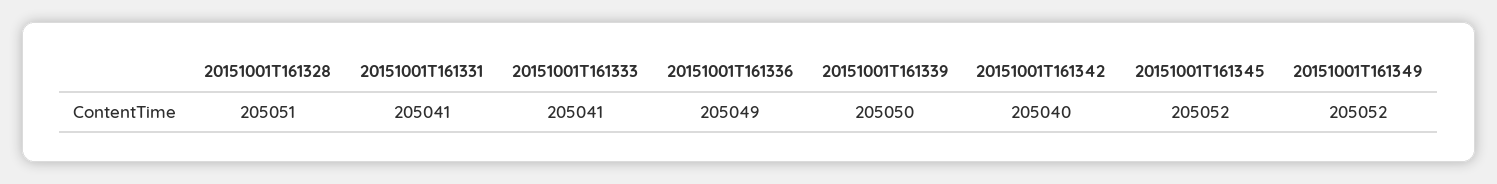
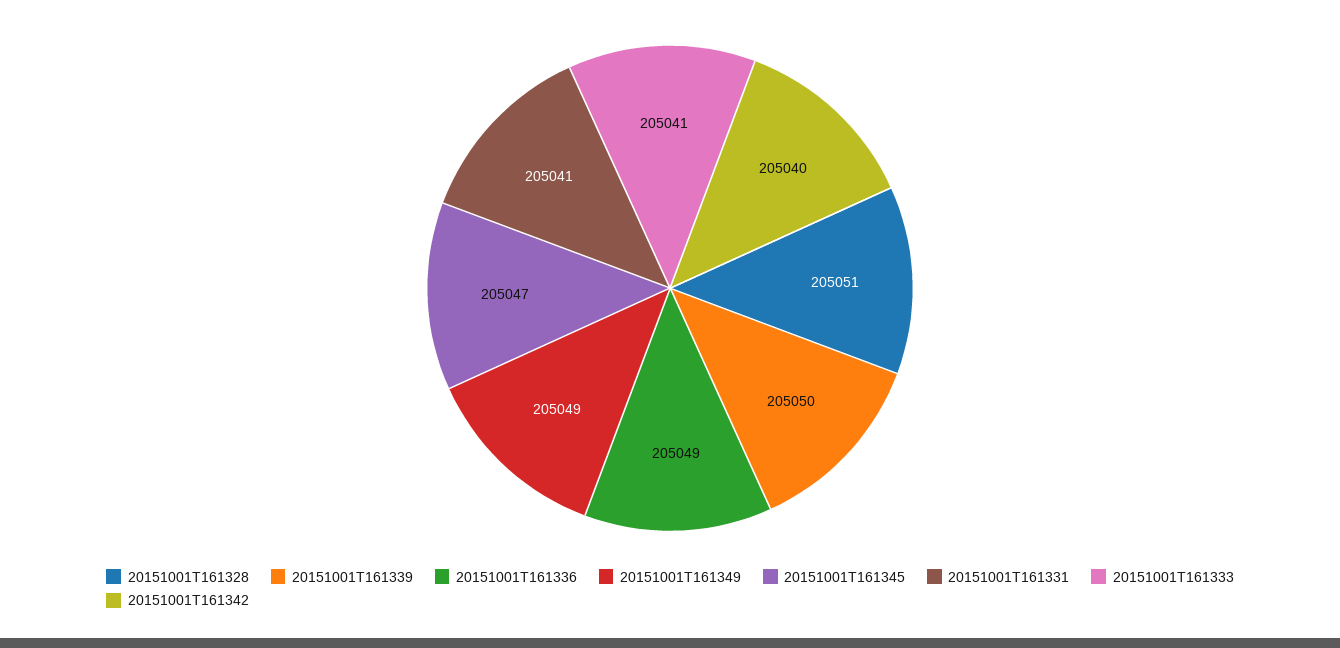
  {
    "20151001T161328": 205051,
    "20151001T161331": 205041,
    "20151001T161333": 205041,
    "20151001T161336": 205049,
    "20151001T161339": 205050,
    "20151001T161342": 205040,
-   "20151001T161345": 205052,
+   "20151001T161345": 205047,
-   "20151001T161349": 205052
+   "20151001T161349": 205049
  }

